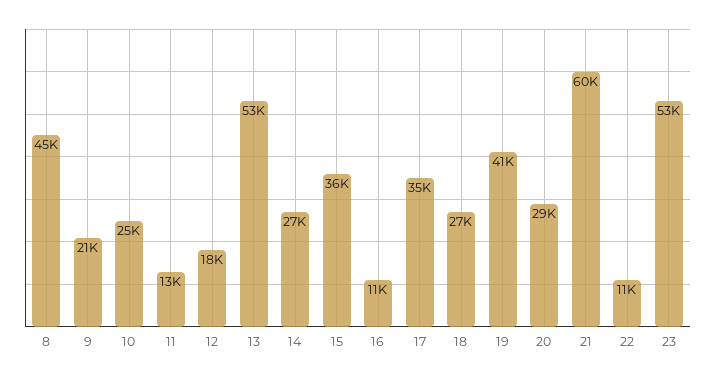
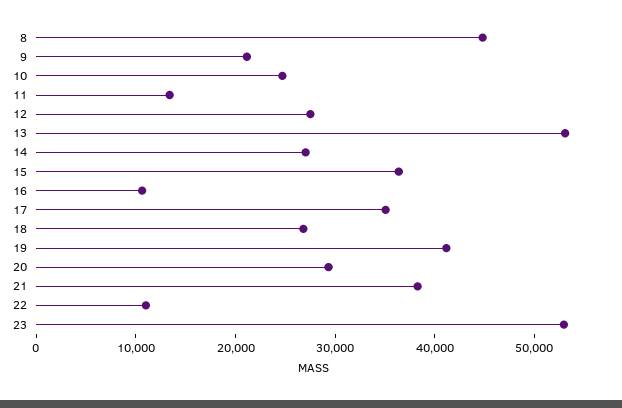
  {
    "8": 45000,
    "9": 21000,
    "10": 25000,
    "11": 13000,
-   "12": 18000,
+   "12": 28000,
    "13": 53000,
    "14": 27000,
    "15": 36000,
    "16": 11000,
    "17": 35000,
    "18": 27000,
    "19": 41000,
    "20": 29000,
-   "21": 60000,
+   "21": 38000,
    "22": 11000,
    "23": 53000
  }

